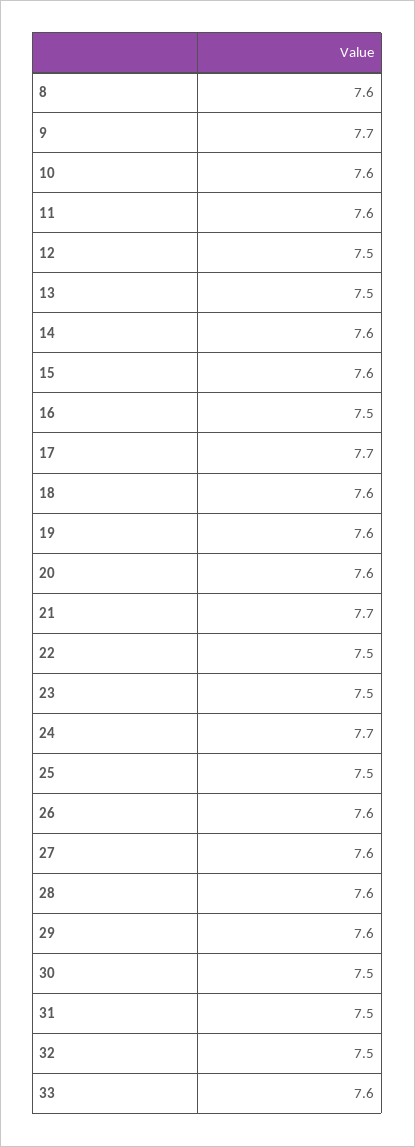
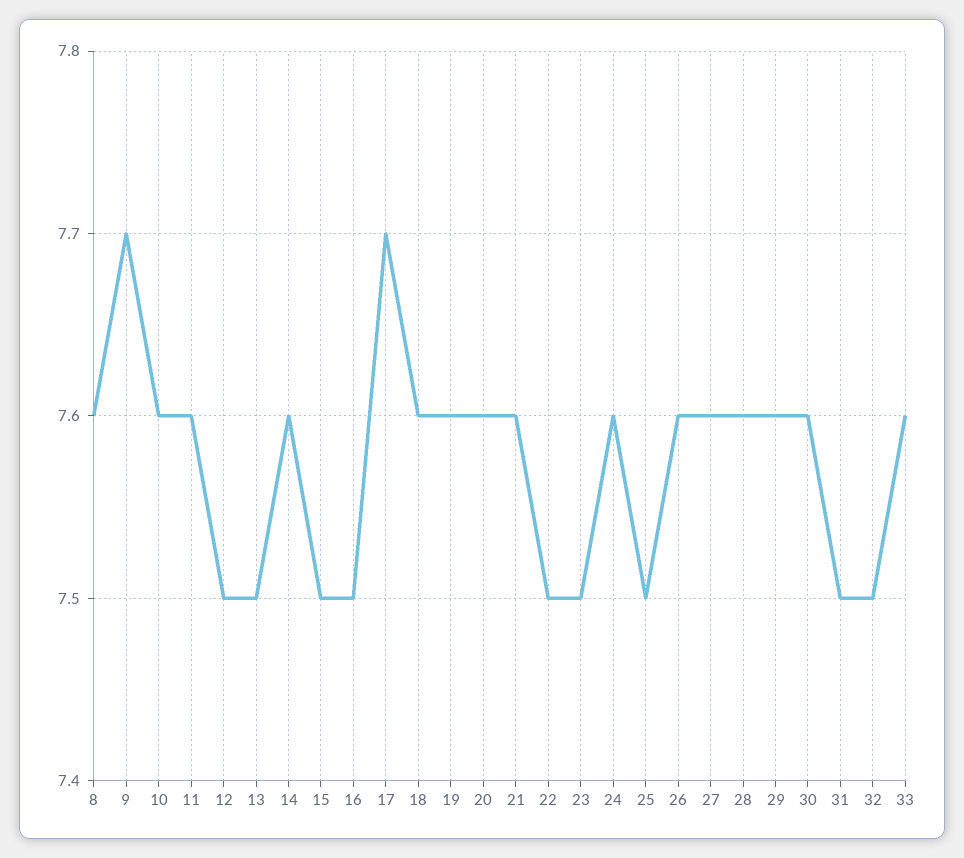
  {
    "8": 7.6,
    "9": 7.7,
    "10": 7.6,
    "11": 7.6,
    "12": 7.5,
    "13": 7.5,
    "14": 7.6,
-   "15": 7.6,
+   "15": 7.5,
    "16": 7.5,
    "17": 7.7,
    "18": 7.6,
    "19": 7.6,
    "20": 7.6,
-   "21": 7.7,
+   "21": 7.6,
    "22": 7.5,
    "23": 7.5,
-   "24": 7.7,
+   "24": 7.6,
    "25": 7.5,
    "26": 7.6,
    "27": 7.6,
    "28": 7.6,
    "29": 7.6,
-   "30": 7.5,
+   "30": 7.6,
    "31": 7.5,
    "32": 7.5,
    "33": 7.6
  }

